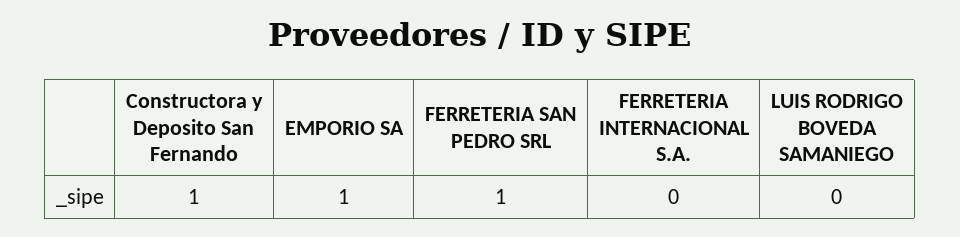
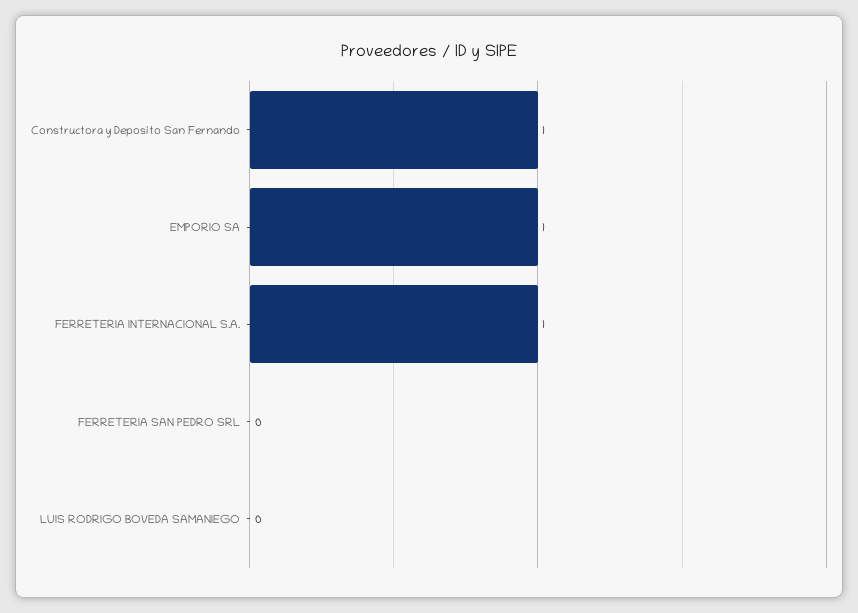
  {
    "Constructora y Deposito San Fernando": 1,
    "EMPORIO SA": 1,
-   "FERRETERIA SAN PEDRO SRL": 1,
+   "FERRETERIA SAN PEDRO SRL": 0,
-   "FERRETERIA INTERNACIONAL S.A.": 0,
+   "FERRETERIA INTERNACIONAL S.A.": 1,
    "LUIS RODRIGO BOVEDA SAMANIEGO": 0
  }

